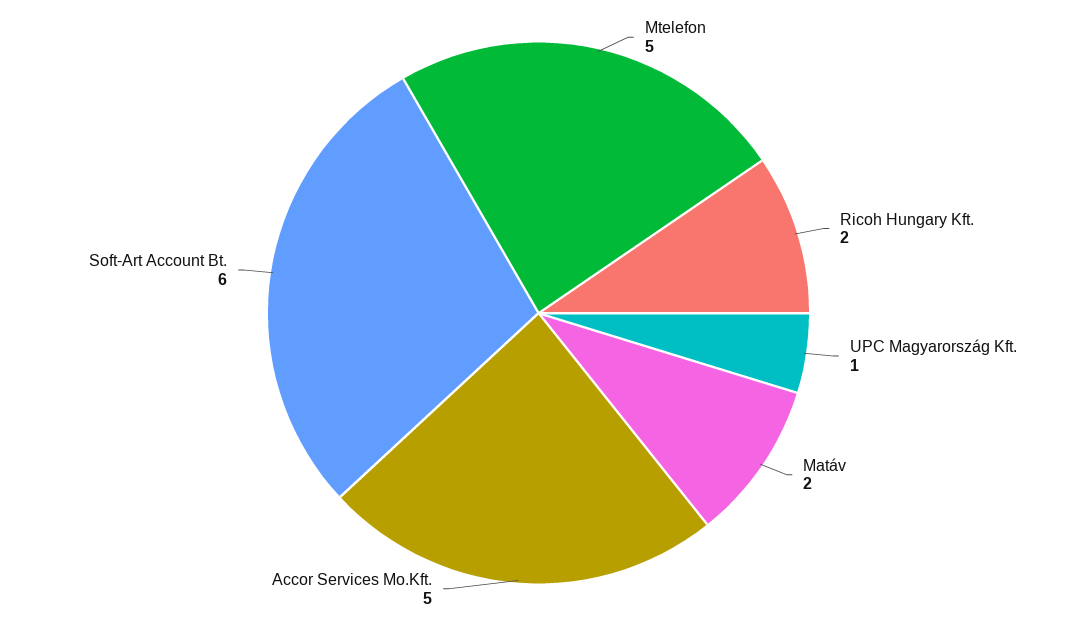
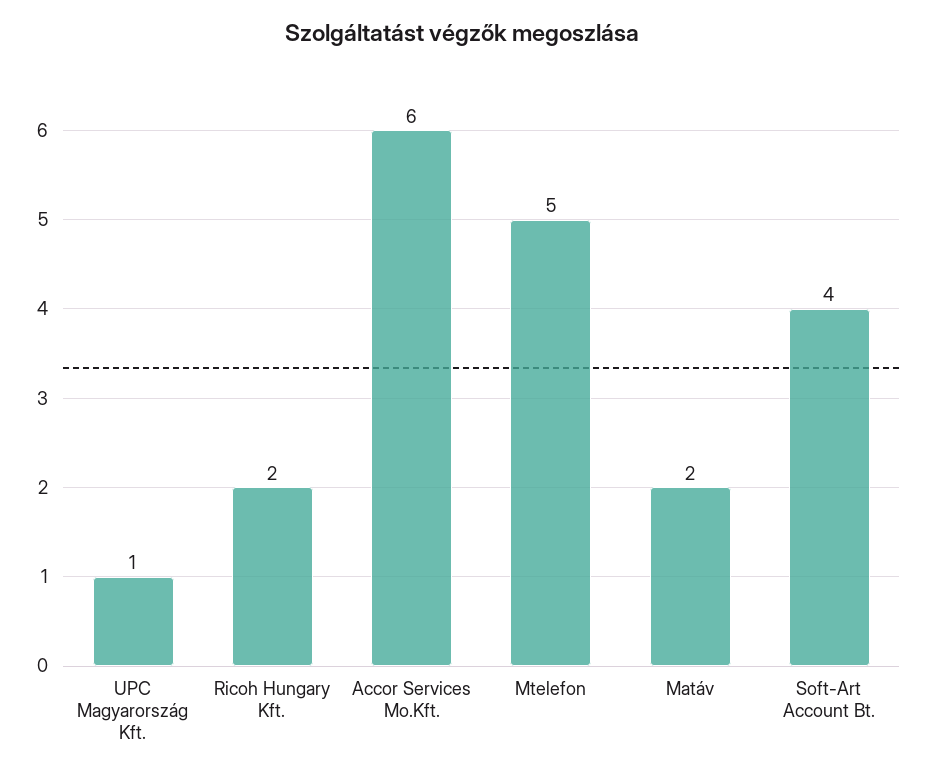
  {
    "Mtelefon": 5,
    "Ricoh Hungary Kft.": 2,
    "UPC Magyarország Kft.": 1,
    "Matáv": 2,
-   "Accor Services Mo.Kft.": 5,
+   "Accor Services Mo.Kft.": 6,
-   "Soft-Art Account Bt.": 6
+   "Soft-Art Account Bt.": 4
  }

